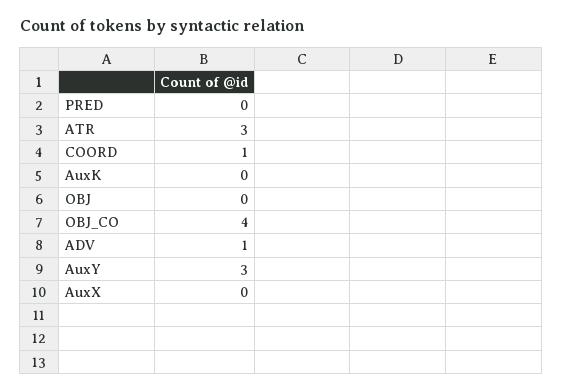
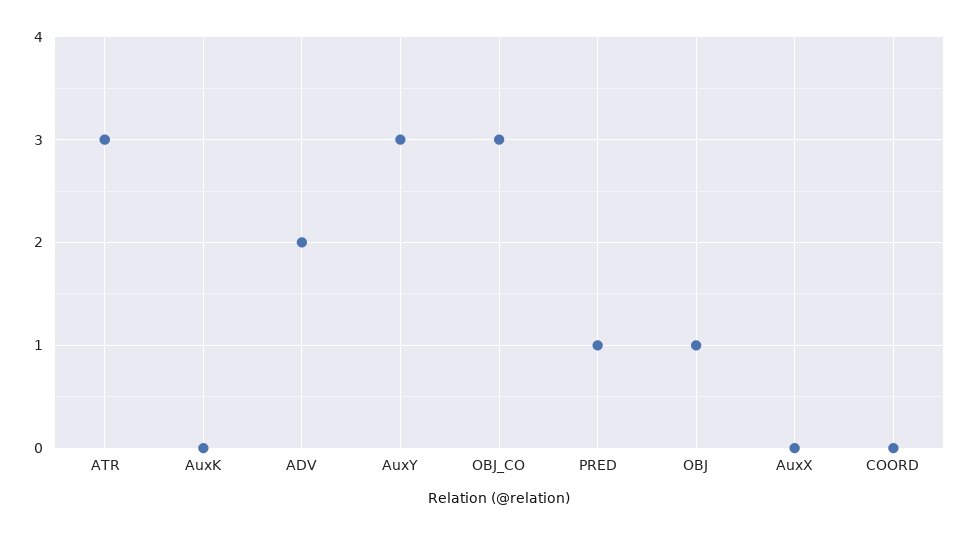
  {
-   "PRED": 0,
+   "PRED": 1,
    "ATR": 3,
-   "COORD": 1,
+   "COORD": 0,
    "AuxK": 0,
-   "OBJ": 0,
+   "OBJ": 1,
-   "OBJ_CO": 4,
+   "OBJ_CO": 3,
-   "ADV": 1,
+   "ADV": 2,
    "AuxY": 3,
    "AuxX": 0
  }

